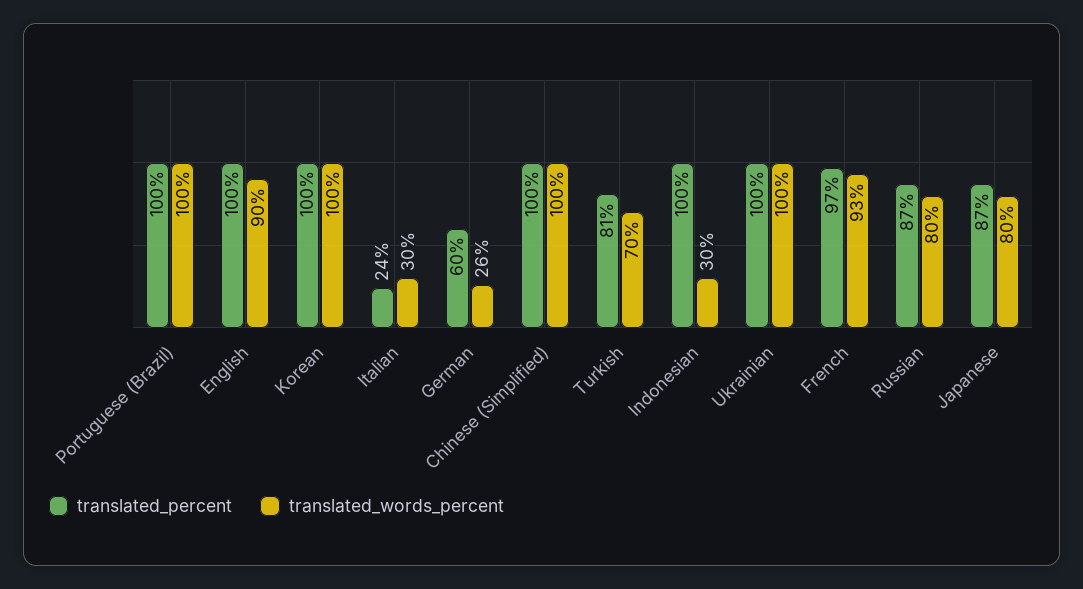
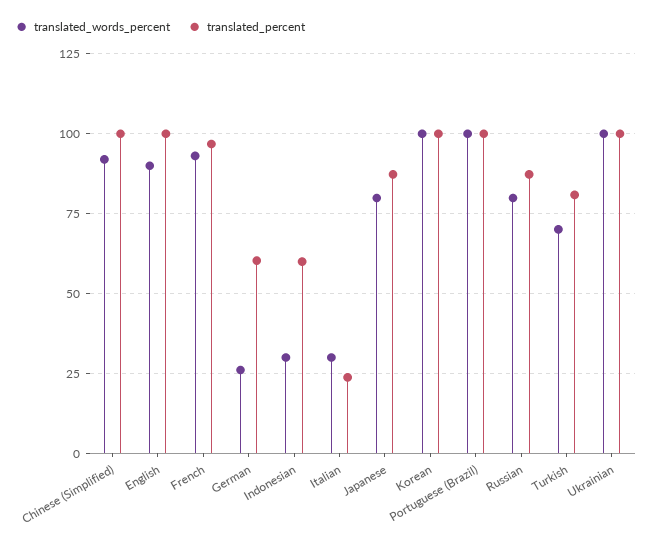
  {
    "translated_percent": {
      "Portuguese (Brazil)": 100,
      "English": 100,
      "Korean": 100,
      "Italian": 24,
      "German": 60,
      "Chinese (Simplified)": 100,
      "Turkish": 81,
-     "Indonesian": 100,
+     "Indonesian": 60,
      "Ukrainian": 100,
      "French": 97,
      "Russian": 87,
      "Japanese": 87
    },
    "translated_words_percent": {
      "Portuguese (Brazil)": 100,
      "English": 90,
      "Korean": 100,
      "Italian": 30,
      "German": 26,
-     "Chinese (Simplified)": 100,
+     "Chinese (Simplified)": 92.5,
      "Turkish": 70,
      "Indonesian": 30,
      "Ukrainian": 100,
      "French": 93,
      "Russian": 80,
      "Japanese": 80
    }
  }

